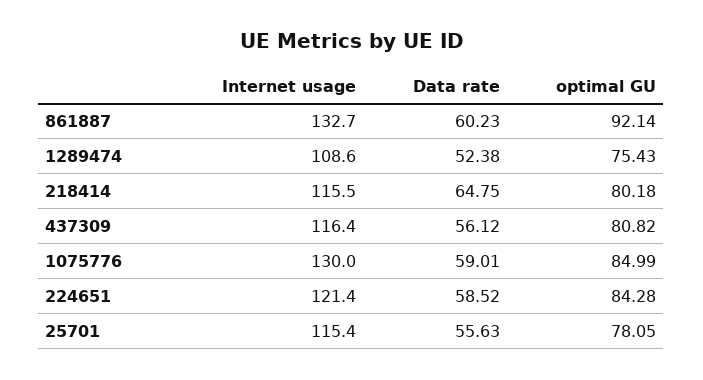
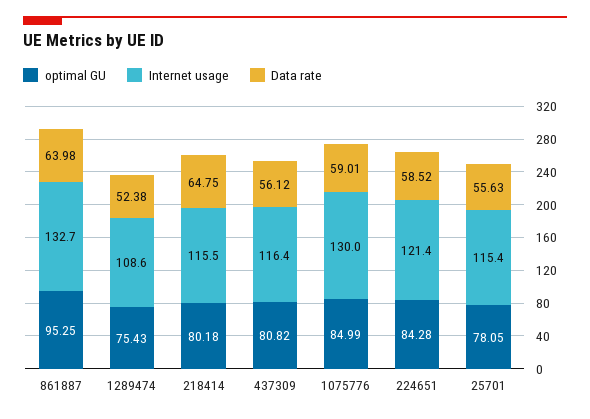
  {
    "Internet usage": {
      "861887": 132.7,
      "1289474": 108.6,
      "218414": 115.5,
      "437309": 116.4,
      "1075776": 130,
      "224651": 121.4,
      "25701": 115.4
    },
    "Data rate": {
-     "861887": 60.23,
+     "861887": 63.98,
      "1289474": 52.38,
      "218414": 64.75,
      "437309": 56.12,
      "1075776": 59.01,
      "224651": 58.52,
      "25701": 55.63
    },
    "optimal GU": {
-     "861887": 92.14,
+     "861887": 95.25,
      "1289474": 75.43,
      "218414": 80.18,
      "437309": 80.82,
      "1075776": 84.99,
      "224651": 84.28,
      "25701": 78.05
    }
  }

